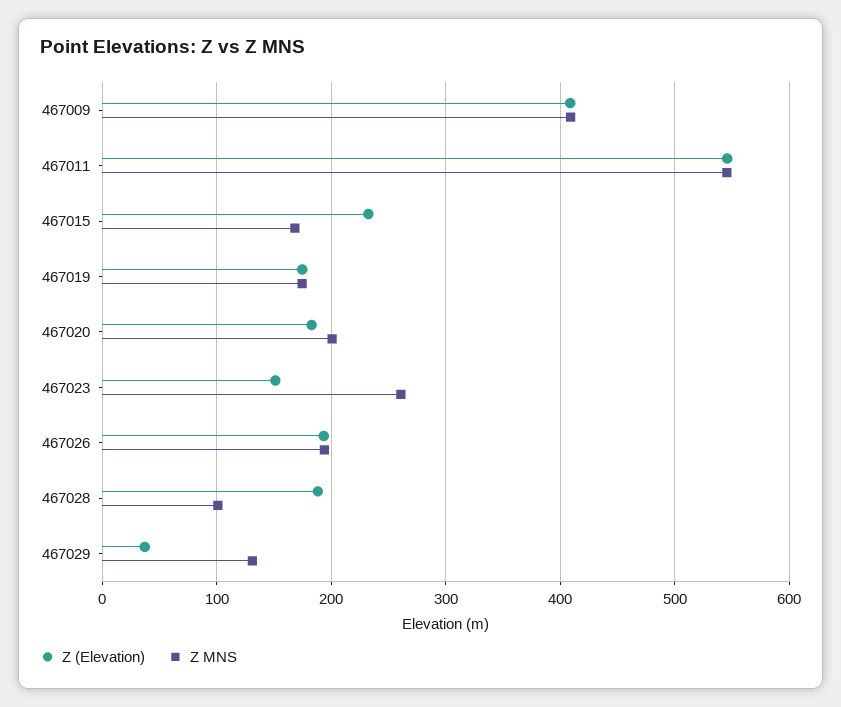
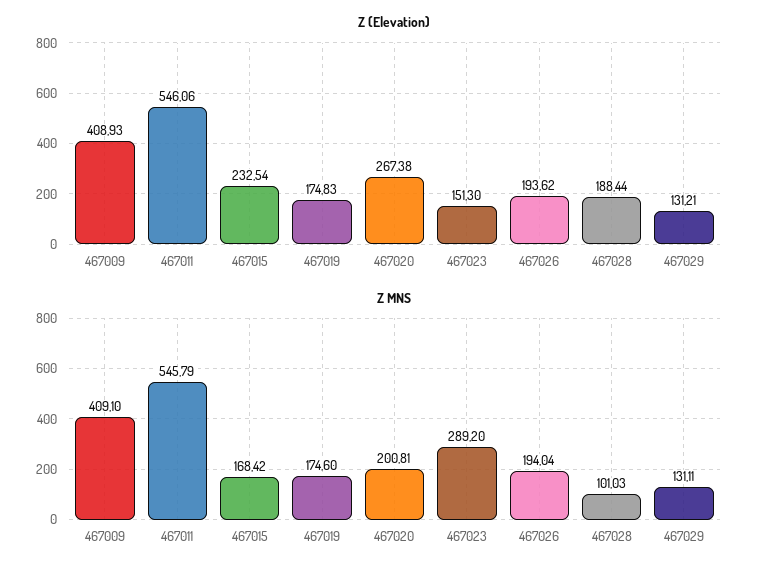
  {
    "Z (Elevation)": {
      "467009": 408.93,
      "467011": 546.06,
      "467015": 232.54,
      "467019": 174.83,
-     "467020": 180,
+     "467020": 267.38,
      "467023": 151.3,
      "467026": 193.62,
      "467028": 188.44,
-     "467029": 40
+     "467029": 131.21
    },
    "Z MNS": {
      "467009": 409.1,
      "467011": 545.79,
      "467015": 168.42,
      "467019": 174.6,
      "467020": 200.81,
-     "467023": 260,
+     "467023": 289.2,
      "467026": 194.04,
      "467028": 101.03,
      "467029": 131.11
    }
  }

